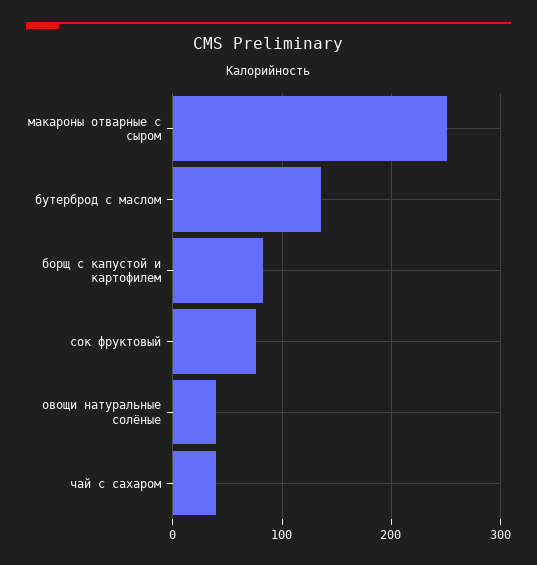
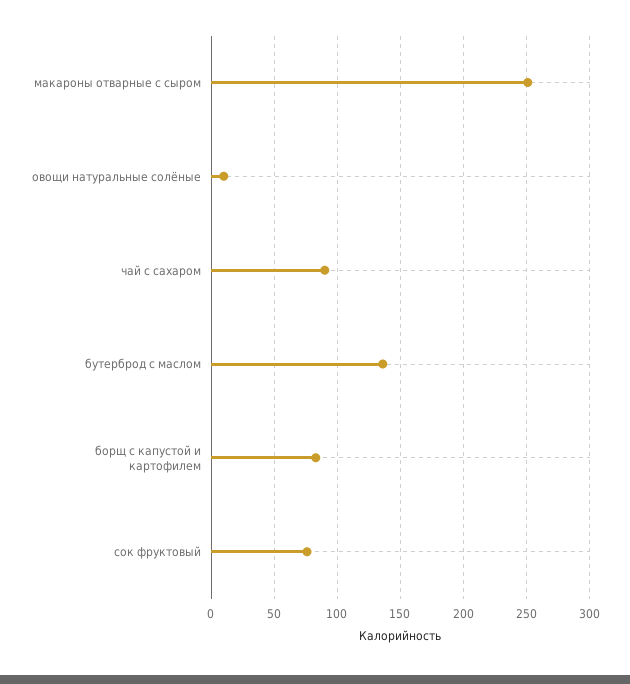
  {
    "макароны отварные с сыром": 250,
    "бутерброд с маслом": 135,
    "борщ с капустой и картофилем": 85,
    "сок фруктовый": 75,
-   "овощи натуральные солёные": 40,
+   "овощи натуральные солёные": 10,
-   "чай с сахаром": 40
+   "чай с сахаром": 90
  }

